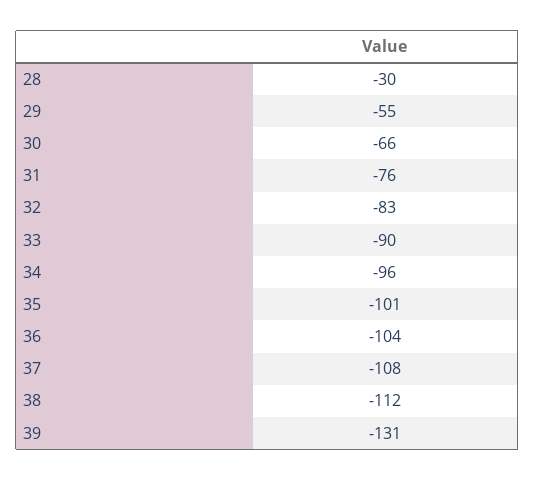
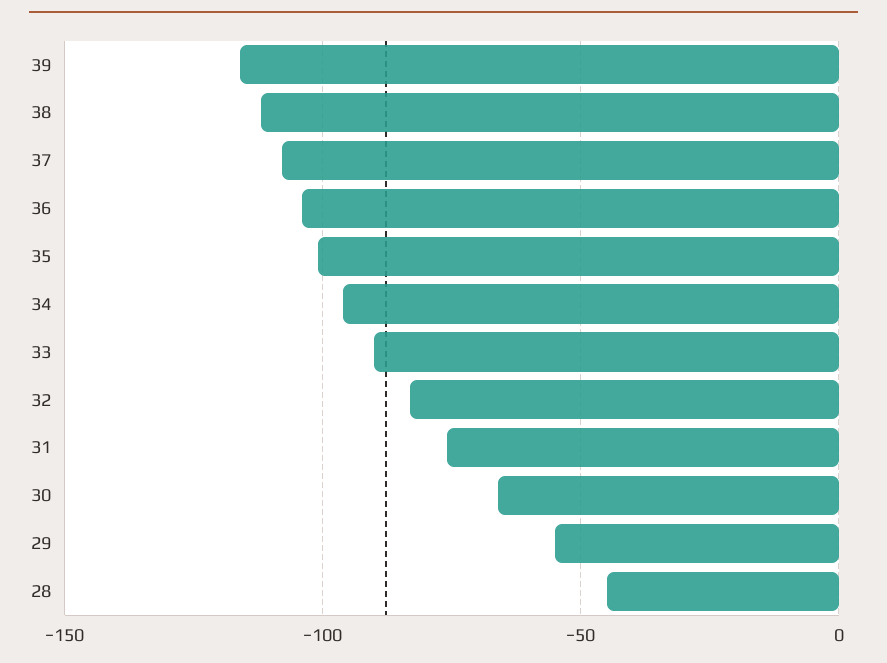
  {
-   "28": -30,
+   "28": -45,
    "29": -55,
    "30": -66,
    "31": -76,
    "32": -83,
    "33": -90,
    "34": -96,
    "35": -101,
    "36": -104,
    "37": -108,
    "38": -112,
-   "39": -131
+   "39": -115
  }

